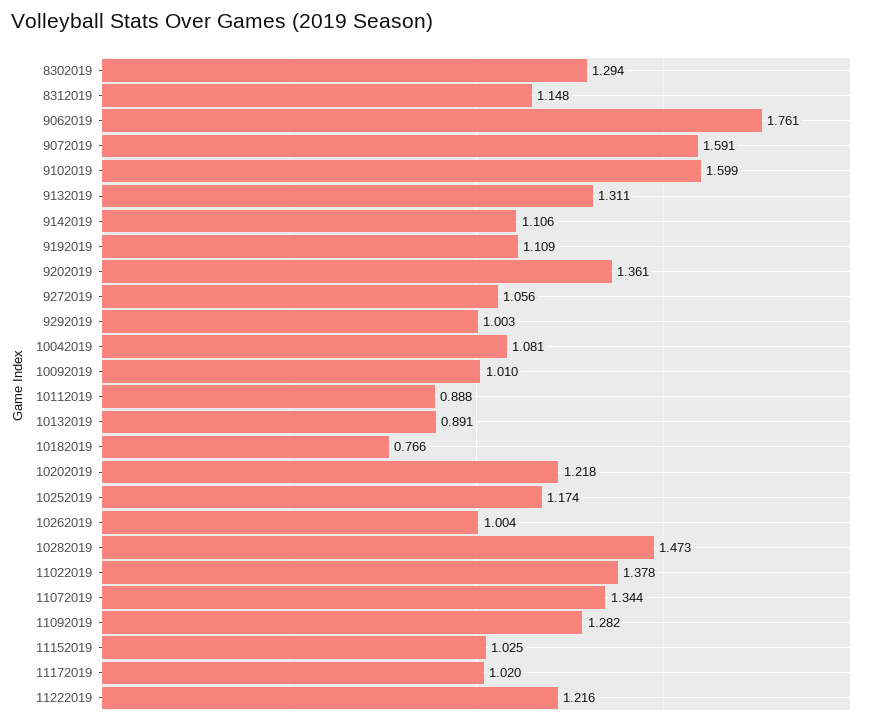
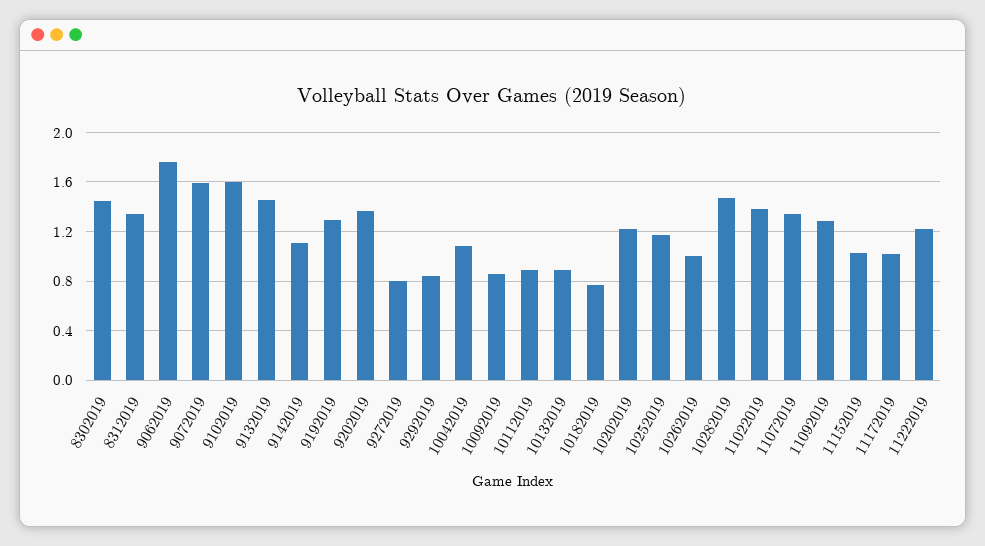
  {
-   "8302019": 1.294,
+   "8302019": 1.45,
-   "8312019": 1.148,
+   "8312019": 1.35,
    "9062019": 1.761,
    "9072019": 1.591,
    "9102019": 1.599,
-   "9132019": 1.311,
+   "9132019": 1.45,
    "9142019": 1.106,
-   "9192019": 1.109,
+   "9192019": 1.3,
    "9202019": 1.361,
-   "9272019": 1.056,
+   "9272019": 0.8,
-   "9292019": 1.003,
+   "9292019": 0.85,
    "10042019": 1.081,
-   "10092019": 1.01,
+   "10092019": 0.85,
    "10112019": 0.888,
    "10132019": 0.891,
    "10182019": 0.766,
    "10202019": 1.218,
    "10252019": 1.174,
    "10262019": 1.004,
    "10282019": 1.473,
    "11022019": 1.378,
    "11072019": 1.344,
    "11092019": 1.282,
    "11152019": 1.025,
    "11172019": 1.02,
    "11222019": 1.216
  }

